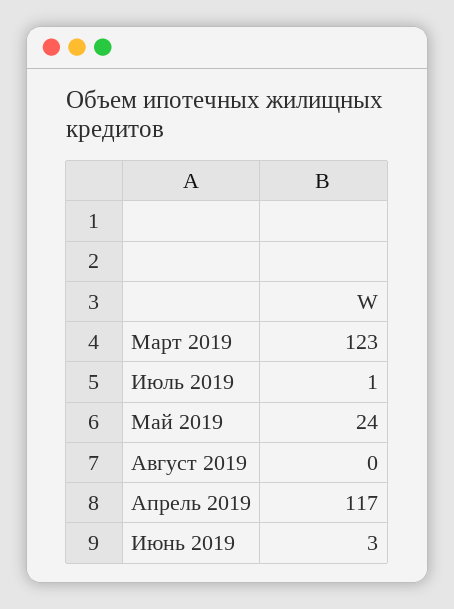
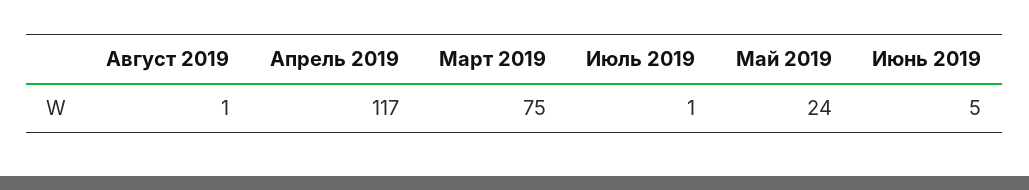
  {
-   "Март 2019": 123,
+   "Март 2019": 75,
    "Июль 2019": 1,
    "Май 2019": 24,
-   "Август 2019": 0,
+   "Август 2019": 1,
    "Апрель 2019": 117,
-   "Июнь 2019": 3
+   "Июнь 2019": 5
  }

